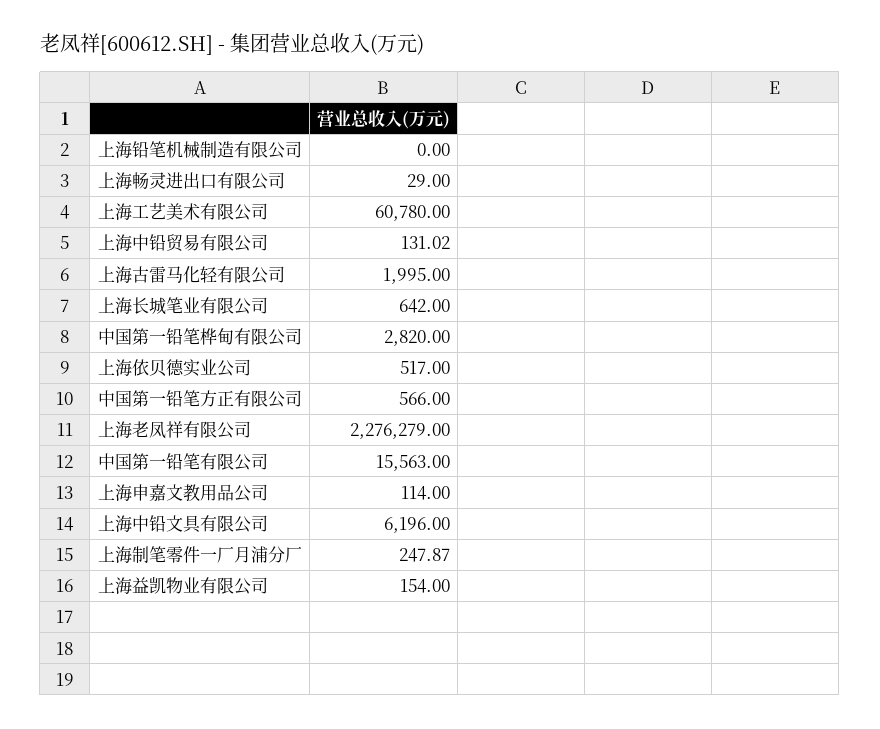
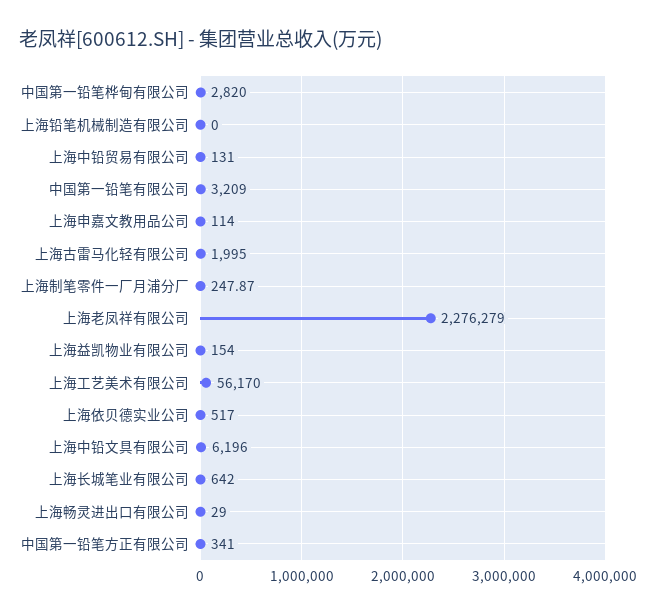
  {
    "上海铅笔机械制造有限公司": 0,
    "上海畅灵进出口有限公司": 29,
-   "上海工艺美术有限公司": 60780,
+   "上海工艺美术有限公司": 56170,
-   "上海中铅贸易有限公司": 131.02,
+   "上海中铅贸易有限公司": 131,
    "上海古雷马化轻有限公司": 1995,
    "上海长城笔业有限公司": 642,
    "中国第一铅笔桦甸有限公司": 2820,
    "上海依贝德实业公司": 517,
-   "中国第一铅笔方正有限公司": 566,
+   "中国第一铅笔方正有限公司": 341,
    "上海老凤祥有限公司": 2276279,
-   "中国第一铅笔有限公司": 15563,
+   "中国第一铅笔有限公司": 3209,
    "上海申嘉文教用品公司": 114,
    "上海中铅文具有限公司": 6196,
    "上海制笔零件一厂月浦分厂": 247.87,
    "上海益凯物业有限公司": 154
  }

